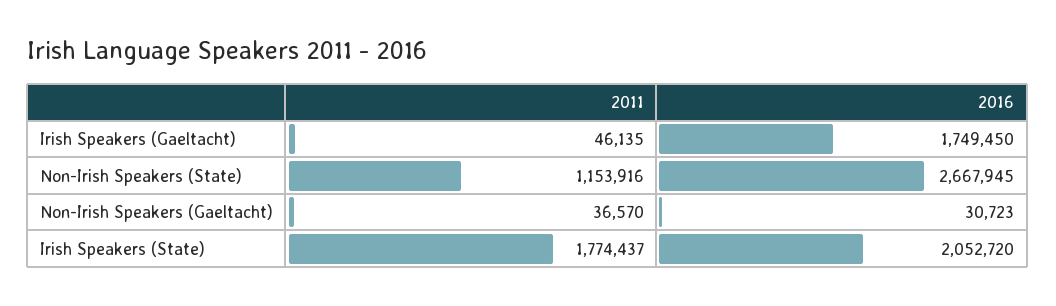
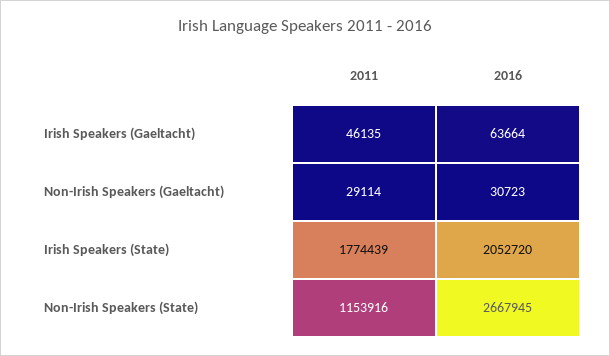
  {
    "2011": {
      "Irish Speakers (Gaeltacht)": 46135,
      "Non-Irish Speakers (State)": 1153916,
-     "Non-Irish Speakers (Gaeltacht)": 36570,
+     "Non-Irish Speakers (Gaeltacht)": 29114,
-     "Irish Speakers (State)": 1774437
+     "Irish Speakers (State)": 1774439
    },
    "2016": {
-     "Irish Speakers (Gaeltacht)": 1749450,
+     "Irish Speakers (Gaeltacht)": 63664,
      "Non-Irish Speakers (State)": 2667945,
      "Non-Irish Speakers (Gaeltacht)": 30723,
      "Irish Speakers (State)": 2052720
    }
  }

